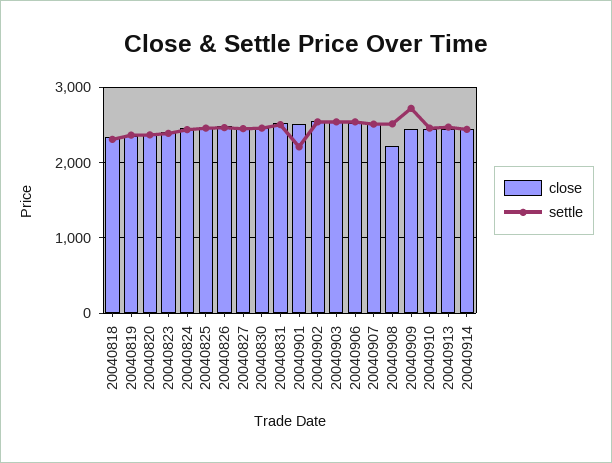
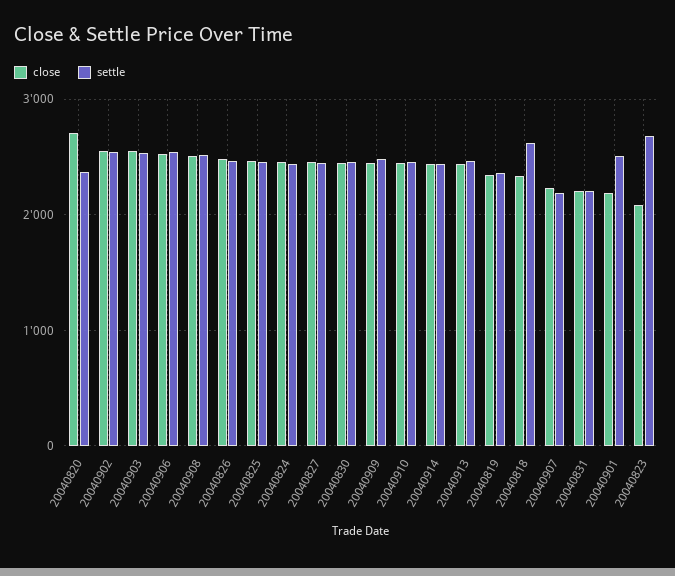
  {
    "close": {
      "20040818": 2300,
      "20040819": 2300,
-     "20040820": 2400,
+     "20040820": 2700,
-     "20040823": 2400,
+     "20040823": 2100,
      "20040824": 2500,
      "20040825": 2500,
      "20040826": 2500,
      "20040827": 2500,
      "20040830": 2500,
-     "20040831": 2500,
+     "20040831": 2200,
-     "20040901": 2500,
+     "20040901": 2200,
      "20040902": 2500,
      "20040903": 2500,
      "20040906": 2500,
-     "20040907": 2500,
+     "20040907": 2200,
-     "20040908": 2200,
+     "20040908": 2500,
      "20040909": 2500,
      "20040910": 2400,
      "20040913": 2400,
      "20040914": 2400
    },
    "settle": {
-     "20040818": 2300,
+     "20040818": 2600,
      "20040819": 2400,
      "20040820": 2400,
-     "20040823": 2400,
+     "20040823": 2700,
      "20040824": 2400,
      "20040825": 2500,
      "20040826": 2500,
      "20040827": 2500,
      "20040830": 2500,
-     "20040831": 2500,
+     "20040831": 2200,
-     "20040901": 2200,
+     "20040901": 2500,
      "20040902": 2500,
      "20040903": 2500,
      "20040906": 2500,
-     "20040907": 2500,
+     "20040907": 2200,
      "20040908": 2500,
-     "20040909": 2700,
+     "20040909": 2500,
      "20040910": 2500,
      "20040913": 2500,
      "20040914": 2400
    }
  }

